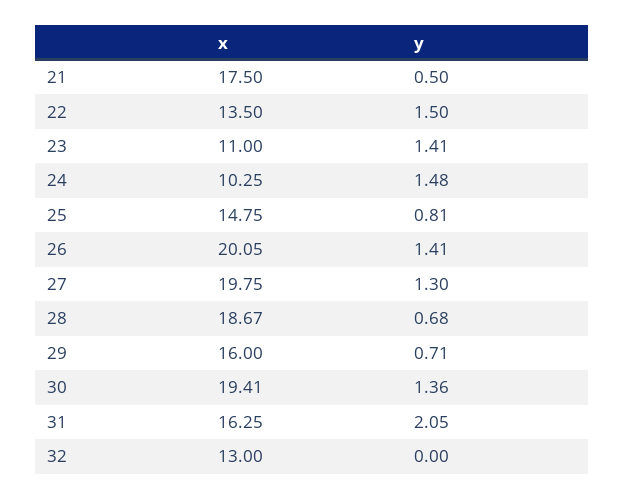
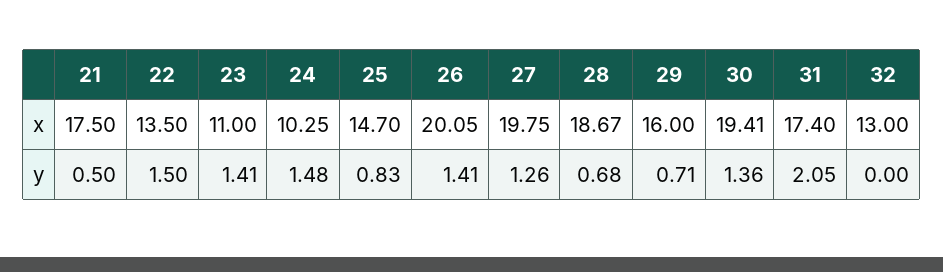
  {
    "x": {
      "21": 17.5,
      "22": 13.5,
      "23": 11,
      "24": 10.25,
-     "25": 14.75,
+     "25": 14.7,
      "26": 20.05,
      "27": 19.75,
      "28": 18.67,
      "29": 16,
      "30": 19.41,
-     "31": 16.25,
+     "31": 17.4,
      "32": 13
    },
    "y": {
      "21": 0.5,
      "22": 1.5,
      "23": 1.41,
      "24": 1.48,
-     "25": 0.81,
+     "25": 0.83,
      "26": 1.41,
-     "27": 1.3,
+     "27": 1.26,
      "28": 0.68,
      "29": 0.71,
      "30": 1.36,
      "31": 2.05,
      "32": 0
    }
  }

